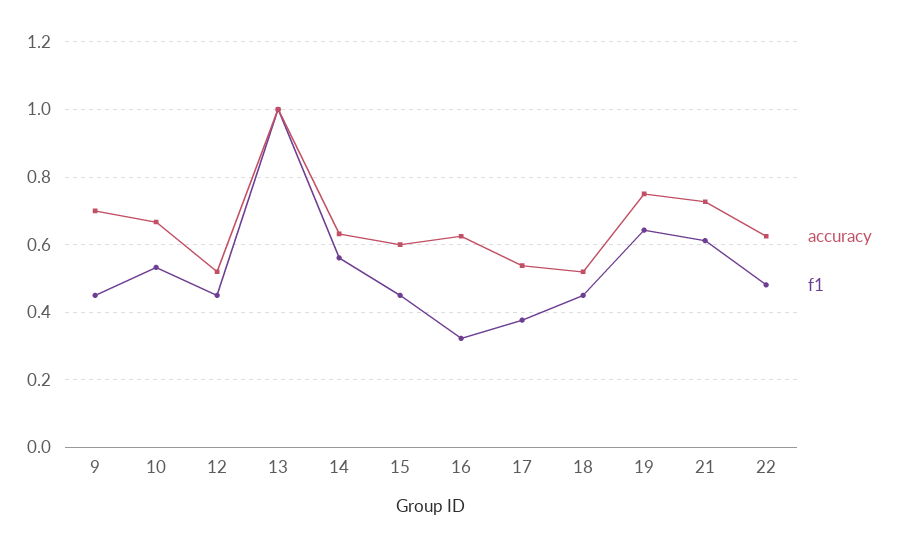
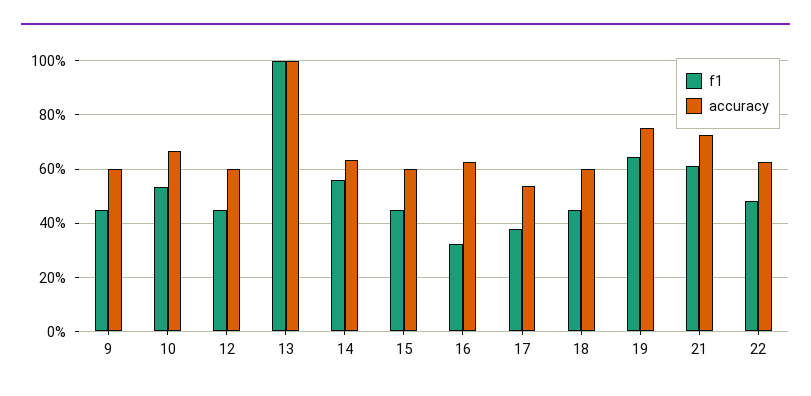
  {
    "accuracy": {
-     "9": 0.7,
+     "9": 0.6,
      "10": 0.66,
-     "12": 0.52,
+     "12": 0.6,
      "13": 1,
      "14": 0.64,
      "15": 0.6,
      "16": 0.62,
      "17": 0.54,
-     "18": 0.52,
+     "18": 0.6,
      "19": 0.76,
      "21": 0.72,
      "22": 0.62
    },
    "f1": {
      "9": 0.46,
      "10": 0.54,
      "12": 0.46,
      "13": 1,
      "14": 0.56,
      "15": 0.46,
      "16": 0.32,
      "17": 0.38,
      "18": 0.46,
      "19": 0.64,
      "21": 0.62,
      "22": 0.48
    }
  }

